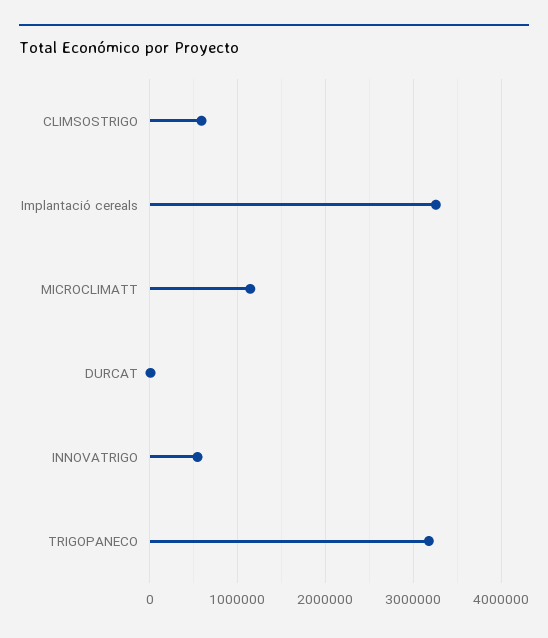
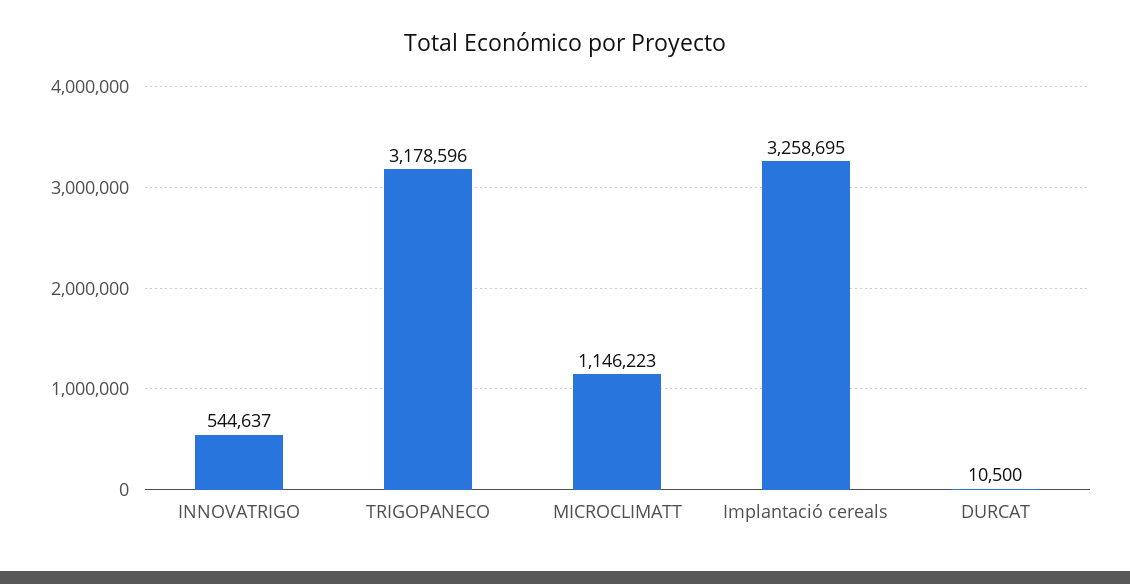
  {
-   "CLIMSOSTRIGO": 600000,
    "Implantació cereals": 3258695,
    "MICROCLIMATT": 1146223,
    "DURCAT": 10500,
    "INNOVATRIGO": 544637,
    "TRIGOPANECO": 3178596
  }

